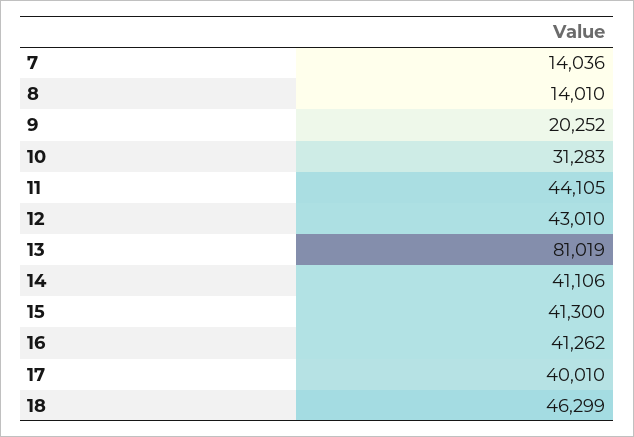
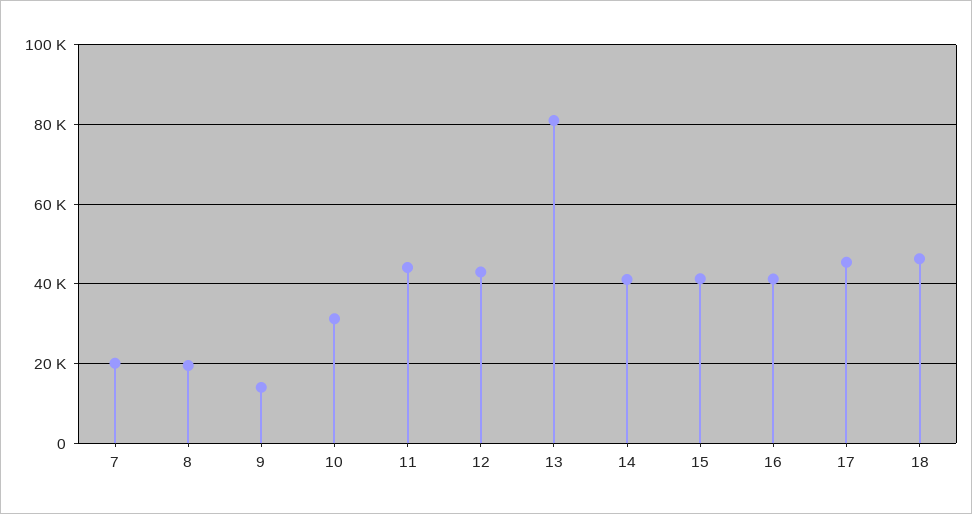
  {
-   "7": 14036,
+   "7": 20000,
-   "8": 14010,
+   "8": 20000,
-   "9": 20252,
+   "9": 14000,
    "10": 31283,
    "11": 44105,
    "12": 43010,
    "13": 81019,
    "14": 41106,
    "15": 41300,
    "16": 41262,
-   "17": 40010,
+   "17": 46000,
    "18": 46299
  }

